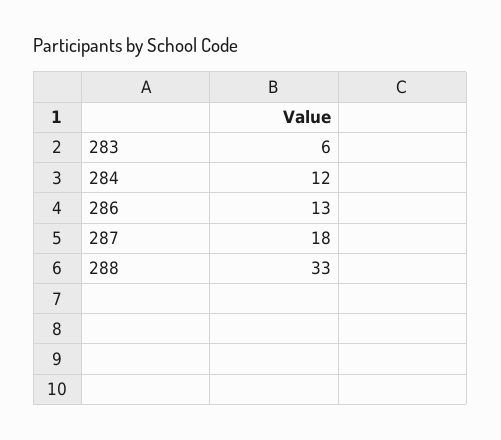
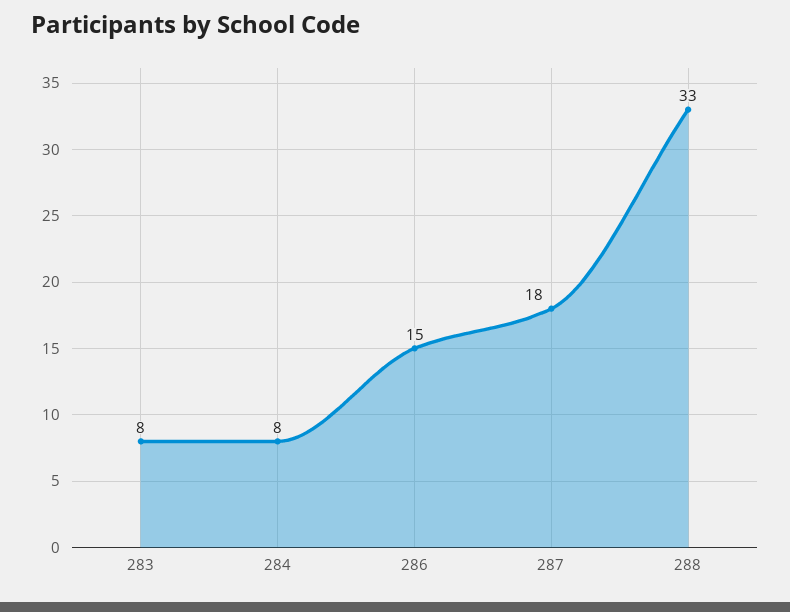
  {
-   "283": 6,
+   "283": 8,
-   "284": 12,
+   "284": 8,
-   "286": 13,
+   "286": 15,
    "287": 18,
    "288": 33
  }

